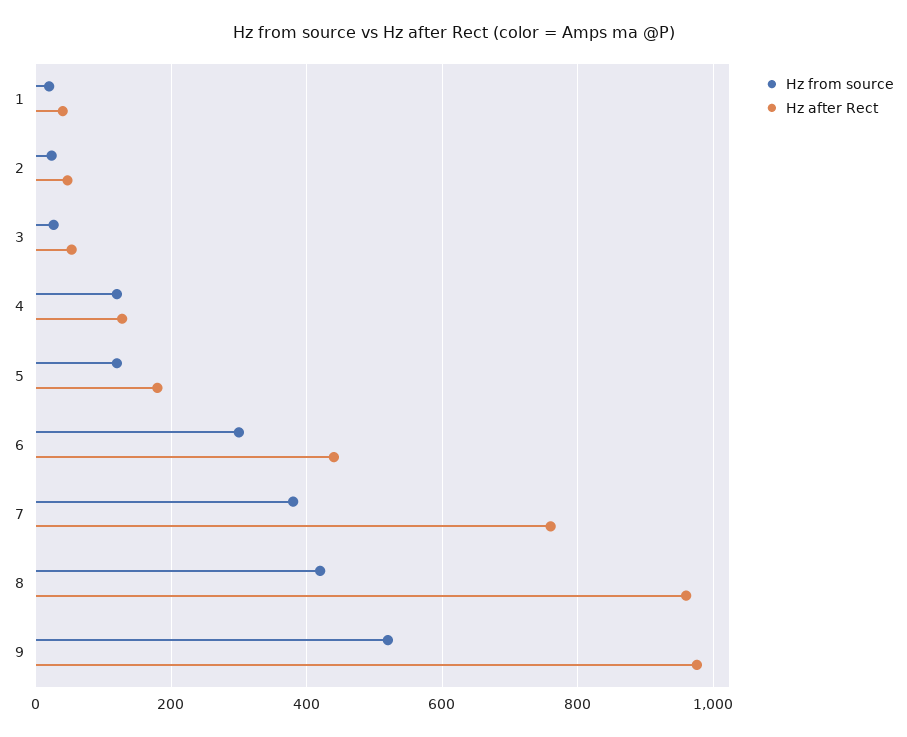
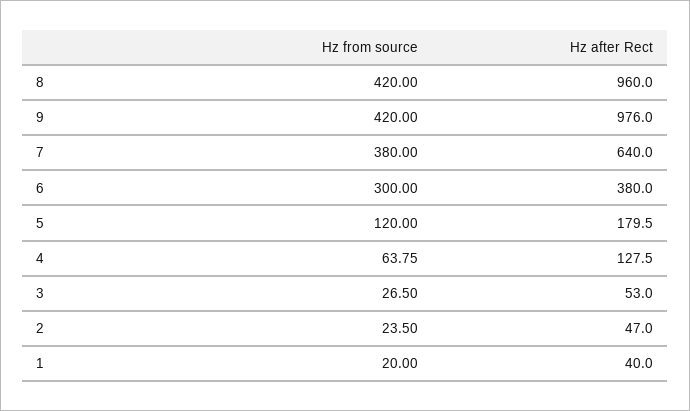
  {
    "Hz from source": {
      "1": 20,
      "2": 23.5,
      "3": 26.5,
-     "4": 120,
+     "4": 63.75,
      "5": 120,
      "6": 300,
      "7": 380,
      "8": 420,
-     "9": 520
+     "9": 420
    },
    "Hz after Rect": {
      "1": 40,
      "2": 47,
      "3": 53,
      "4": 127.5,
      "5": 179.5,
-     "6": 440,
+     "6": 380,
-     "7": 760,
+     "7": 640,
      "8": 960,
      "9": 976
    }
  }

